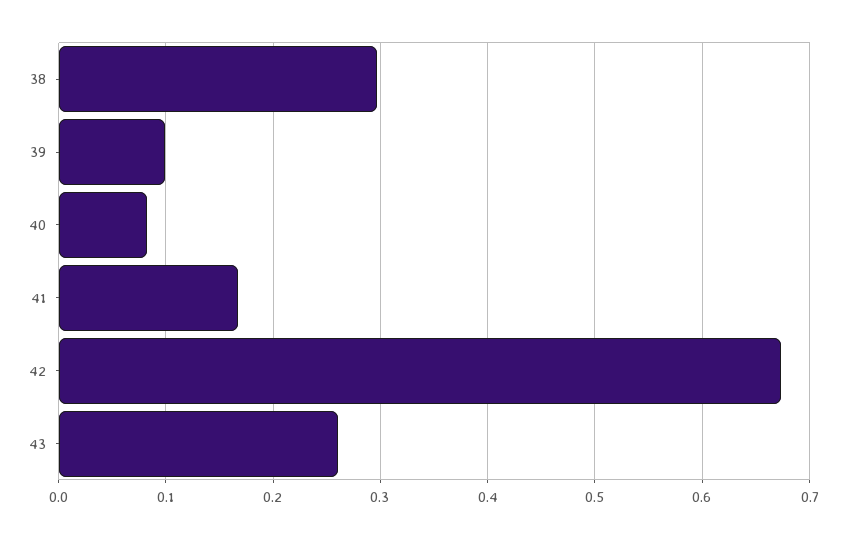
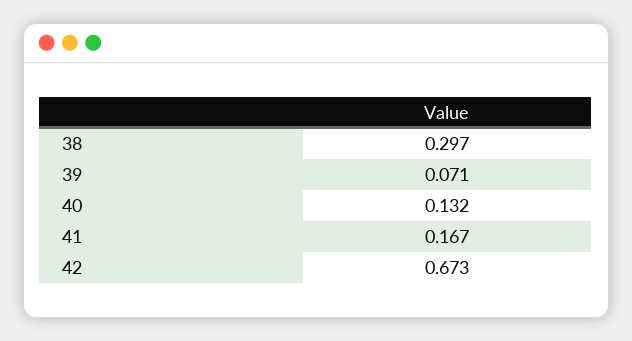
  {
    "38": 0.297,
-   "39": 0.1,
+   "39": 0.071,
-   "40": 0.08,
+   "40": 0.132,
    "41": 0.167,
-   "42": 0.673,
+   "42": 0.673
-   "43": 0.26
  }

